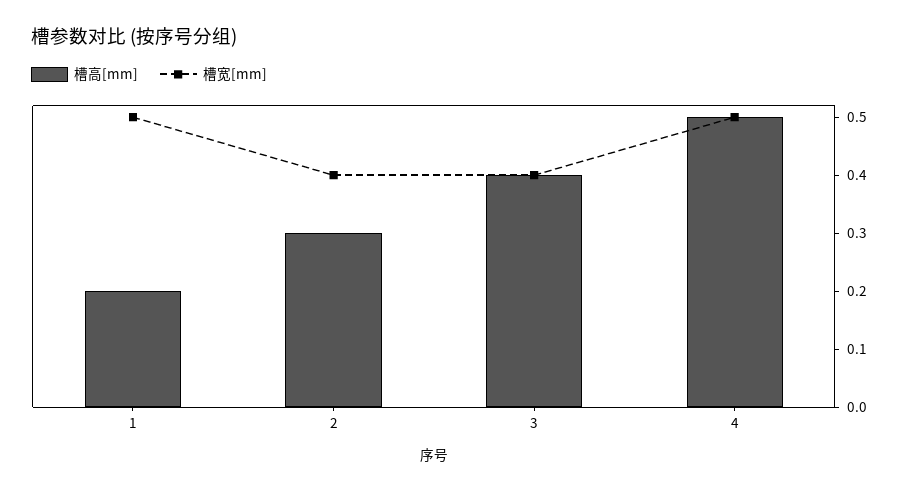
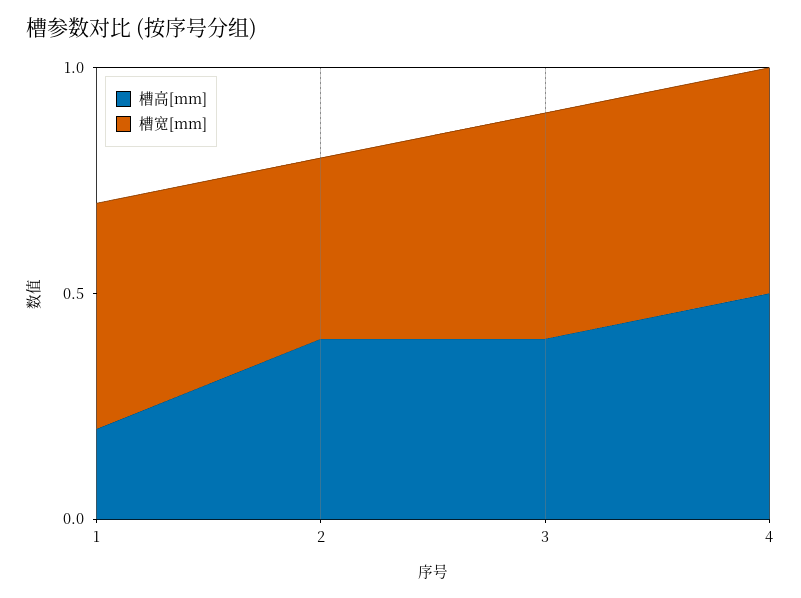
  {
    "槽高[mm]": {
      "1": 0.2,
-     "2": 0.3,
+     "2": 0.4,
      "3": 0.4,
      "4": 0.5
    },
    "槽宽[mm]": {
      "1": 0.5,
      "2": 0.4,
-     "3": 0.4,
+     "3": 0.5,
      "4": 0.5
    }
  }

